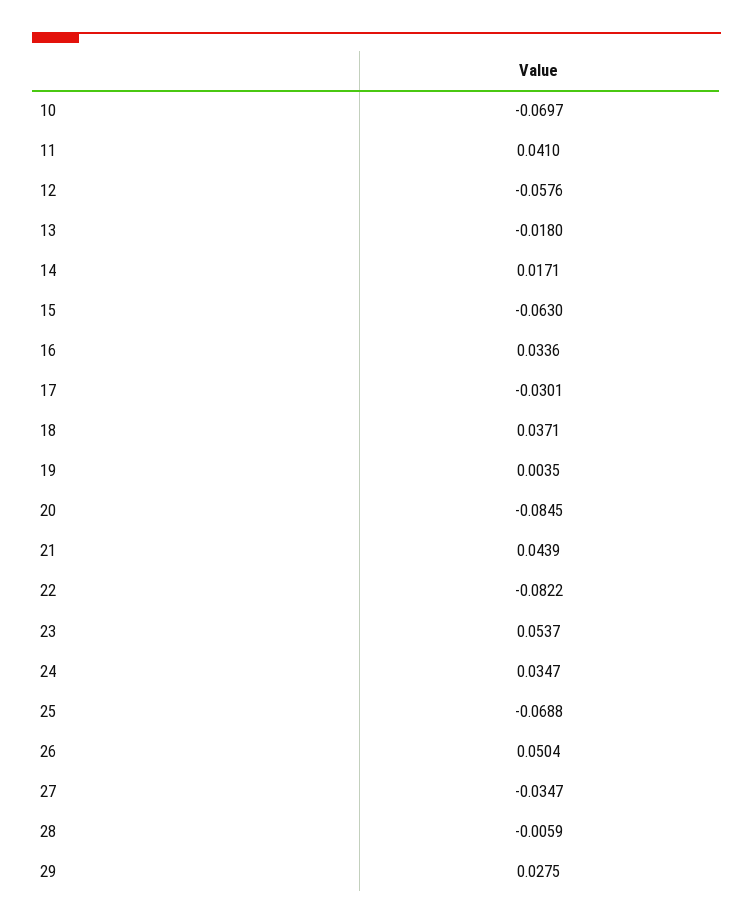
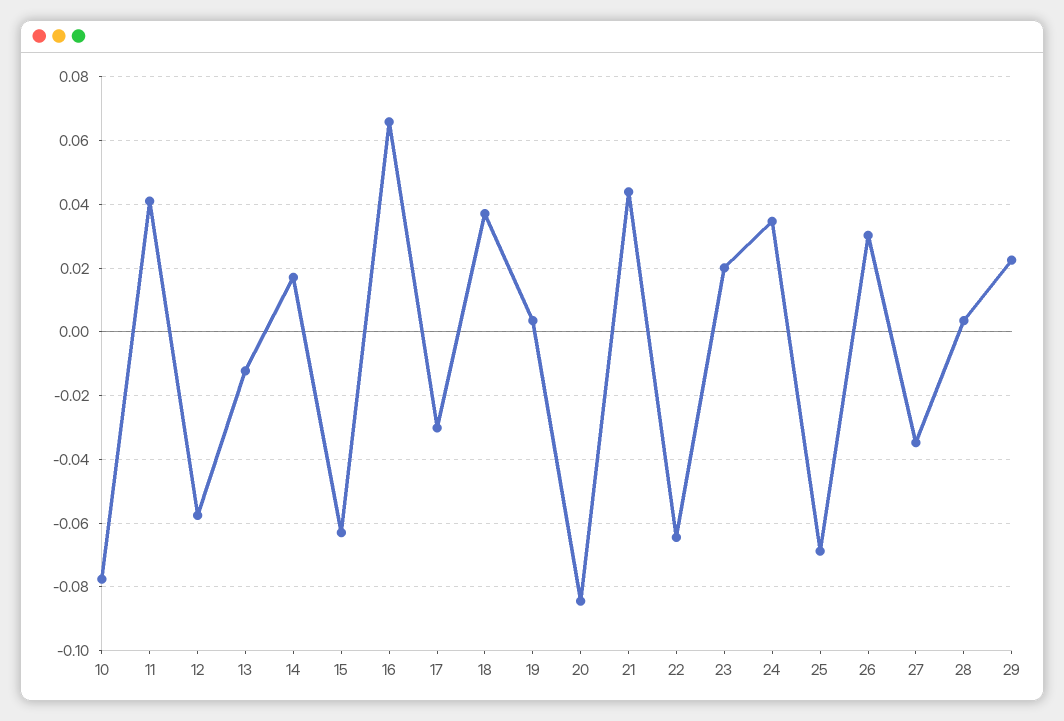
  {
-   "10": -0.0697,
+   "10": -0.078,
    "11": 0.041,
    "12": -0.0576,
-   "13": -0.018,
+   "13": -0.012,
    "14": 0.0171,
    "15": -0.063,
-   "16": 0.0336,
+   "16": 0.066,
    "17": -0.0301,
    "18": 0.0371,
    "19": 0.0035,
    "20": -0.0845,
    "21": 0.0439,
-   "22": -0.0822,
+   "22": -0.064,
-   "23": 0.0537,
+   "23": 0.02,
    "24": 0.0347,
    "25": -0.0688,
-   "26": 0.0504,
+   "26": 0.03,
    "27": -0.0347,
-   "28": -0.0059,
+   "28": 0.004,
-   "29": 0.0275
+   "29": 0.022
  }

